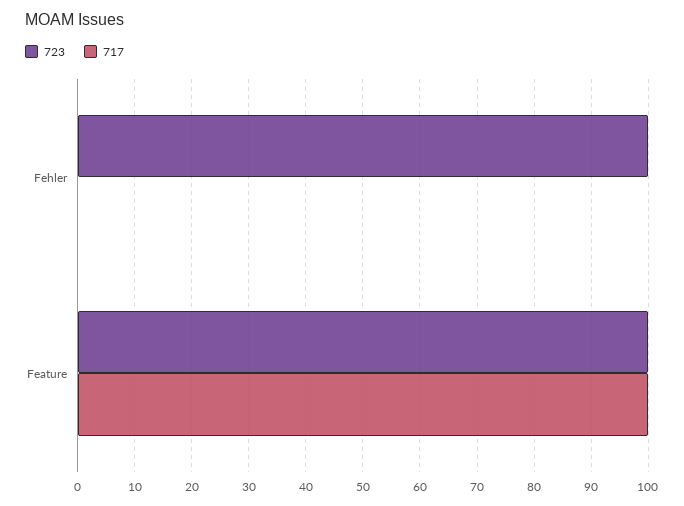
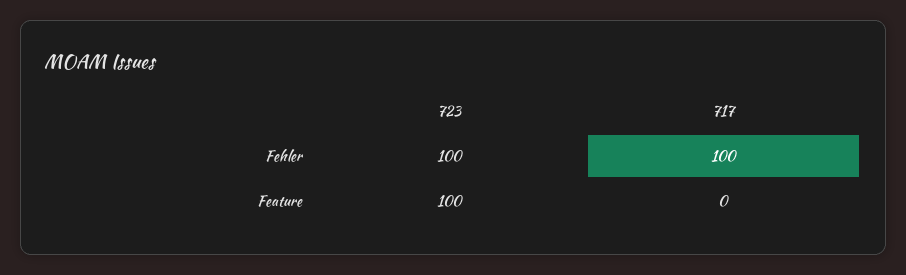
  {
    "723": {
      "Fehler": 100,
      "Feature": 100
    },
    "717": {
-     "Fehler": 0,
+     "Fehler": 100,
-     "Feature": 100
+     "Feature": 0
    }
  }

